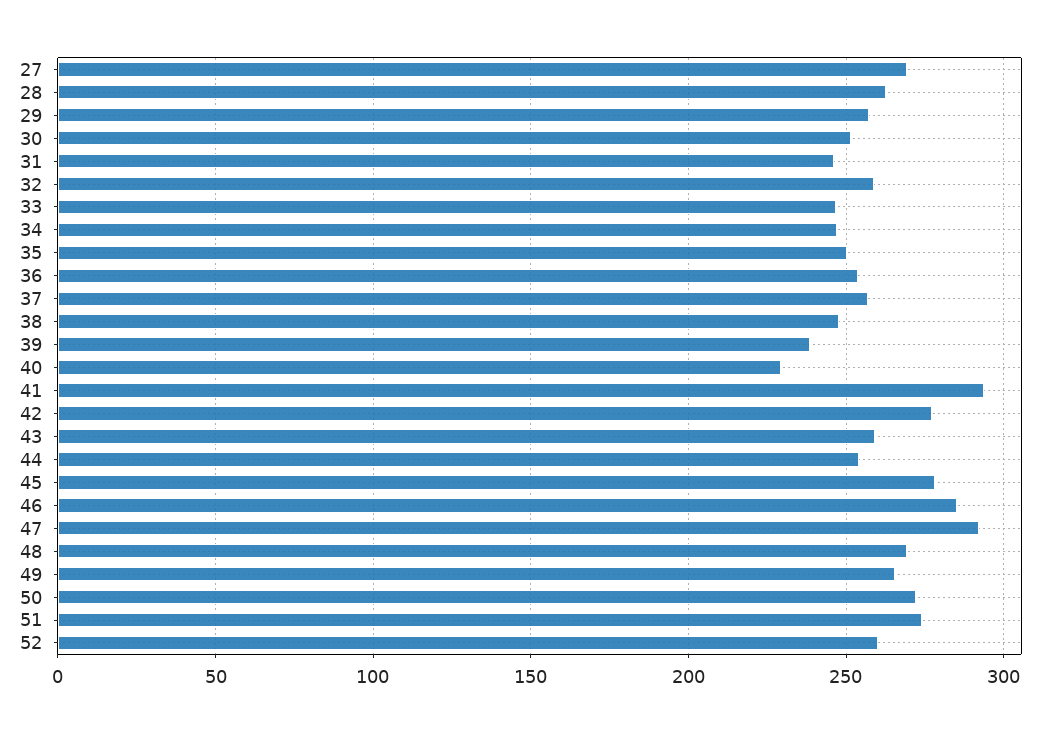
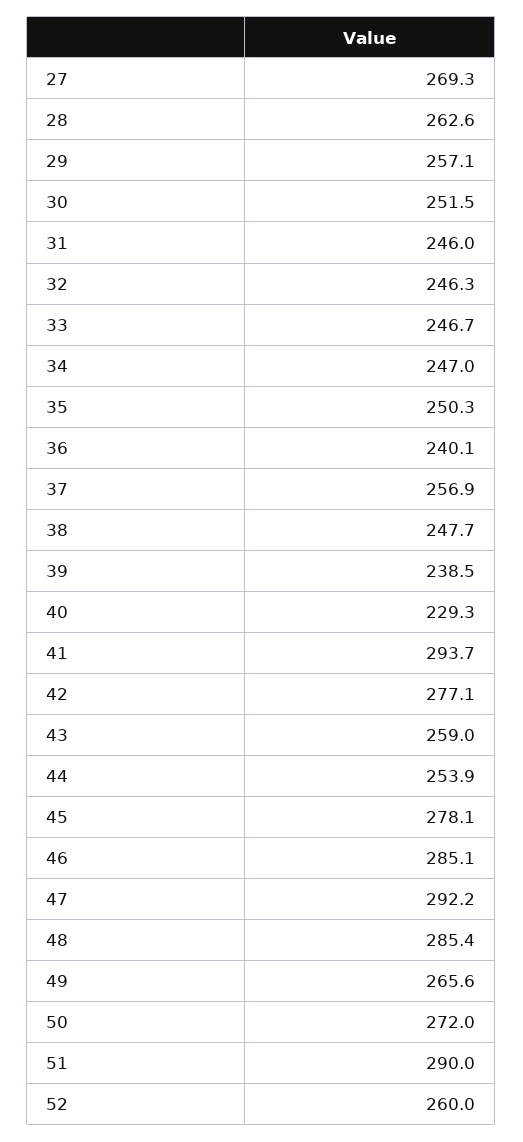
  {
    "27": 269.3,
    "28": 262.6,
    "29": 257.1,
    "30": 251.5,
    "31": 246,
-   "32": 260,
+   "32": 246.3,
    "33": 246.7,
    "34": 247,
    "35": 250.3,
-   "36": 255,
+   "36": 240.1,
    "37": 256.9,
    "38": 247.7,
    "39": 238.5,
    "40": 229.3,
    "41": 293.7,
    "42": 277.1,
    "43": 259,
    "44": 253.9,
    "45": 278.1,
    "46": 285.1,
    "47": 292.2,
-   "48": 270,
+   "48": 285.4,
    "49": 265.6,
    "50": 272,
-   "51": 275,
+   "51": 290,
    "52": 260
  }

